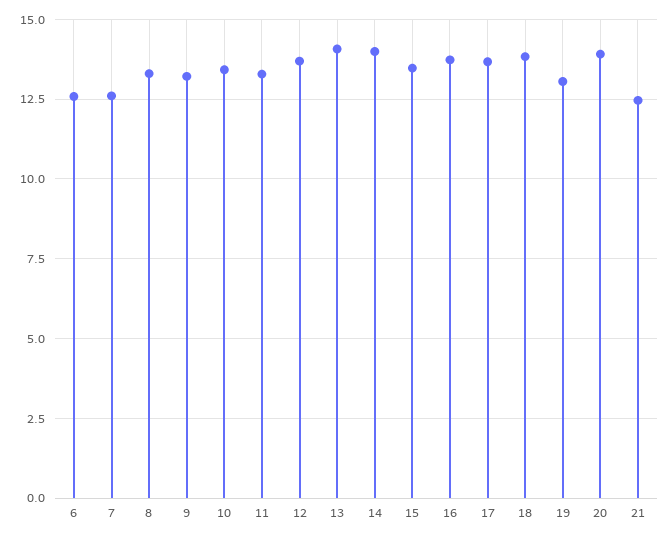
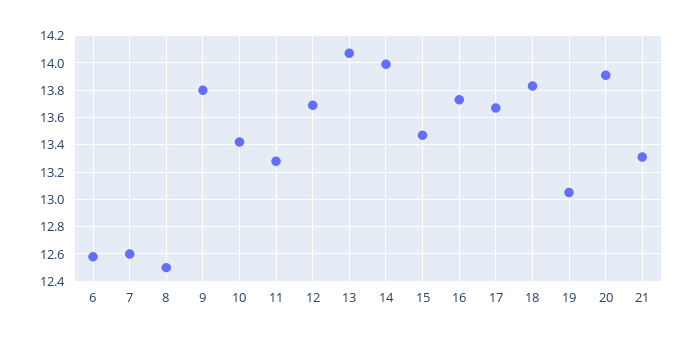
  {
    "6": 12.6,
    "7": 12.6,
-   "8": 13.25,
+   "8": 12.5,
-   "9": 13.25,
+   "9": 13.8,
    "10": 13.4,
    "11": 13.3,
    "12": 13.7,
    "13": 14.05,
    "14": 14,
    "15": 13.45,
    "16": 13.75,
    "17": 13.65,
    "18": 13.85,
    "19": 13.05,
    "20": 13.9,
-   "21": 12.5
+   "21": 13.3
  }

